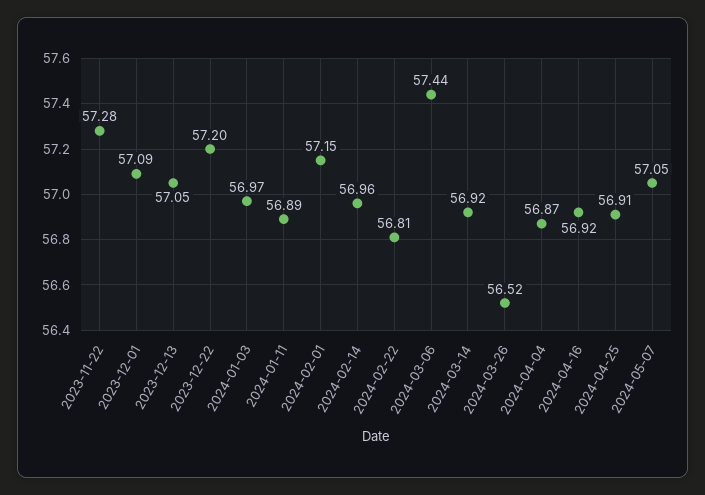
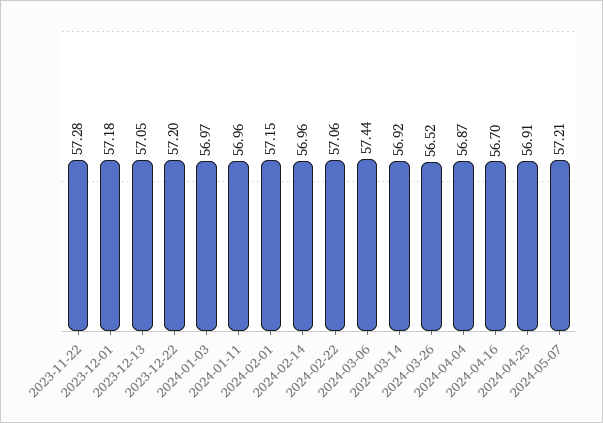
  {
    "2023-11-22": 57.28,
-   "2023-12-01": 57.09,
+   "2023-12-01": 57.18,
    "2023-12-13": 57.05,
    "2023-12-22": 57.2,
    "2024-01-03": 56.97,
-   "2024-01-11": 56.89,
+   "2024-01-11": 56.96,
    "2024-02-01": 57.15,
    "2024-02-14": 56.96,
-   "2024-02-22": 56.81,
+   "2024-02-22": 57.06,
    "2024-03-06": 57.44,
    "2024-03-14": 56.92,
    "2024-03-26": 56.52,
    "2024-04-04": 56.87,
-   "2024-04-16": 56.92,
+   "2024-04-16": 56.7,
    "2024-04-25": 56.91,
-   "2024-05-07": 57.05
+   "2024-05-07": 57.21
  }

